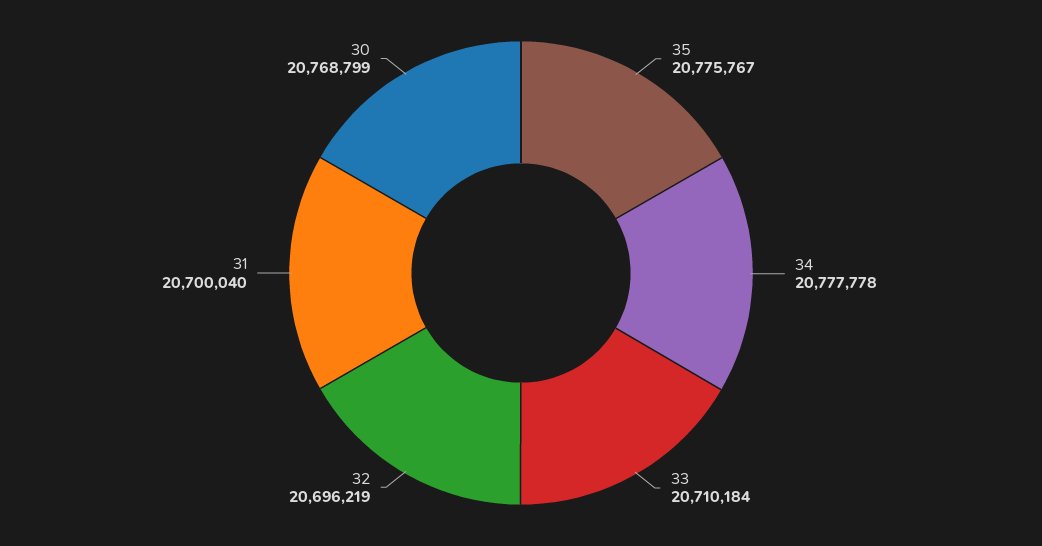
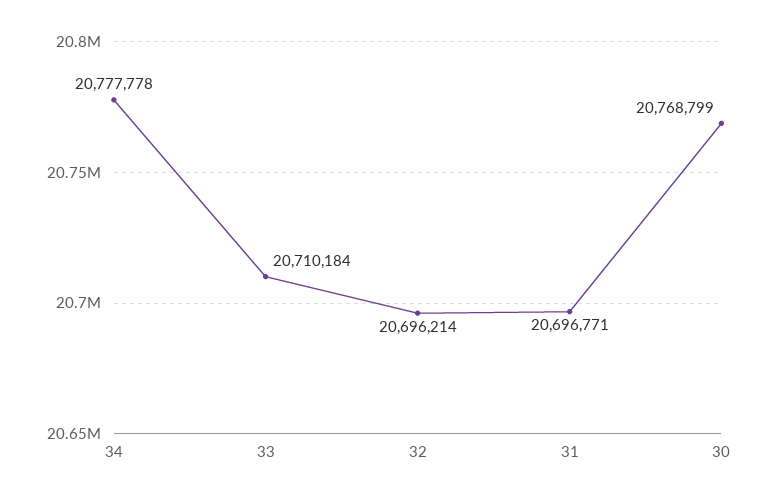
  {
-   "35": 20775767,
    "34": 20777778,
    "33": 20710184,
-   "32": 20696219,
+   "32": 20696214,
-   "31": 20700040,
+   "31": 20696771,
    "30": 20768799
  }

